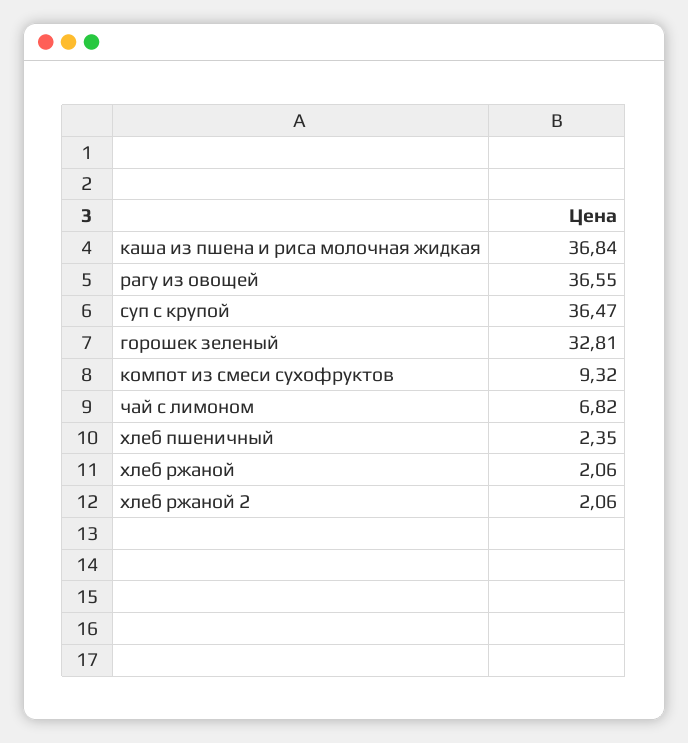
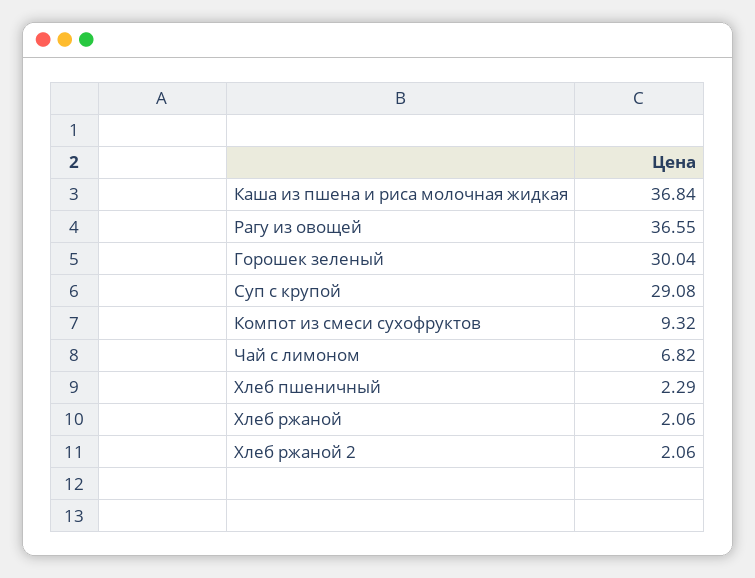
  {
    "каша из пшена и риса молочная жидкая": 36.84,
    "рагу из овощей": 36.55,
-   "суп с крупой": 36.47,
+   "суп с крупой": 29.08,
-   "горошек зеленый": 32.81,
+   "горошек зеленый": 30.04,
    "компот из смеси сухофруктов": 9.32,
    "чай с лимоном": 6.82,
-   "хлеб пшеничный": 2.35,
+   "хлеб пшеничный": 2.29,
    "хлеб ржаной": 2.06,
    "хлеб ржаной 2": 2.06
  }

